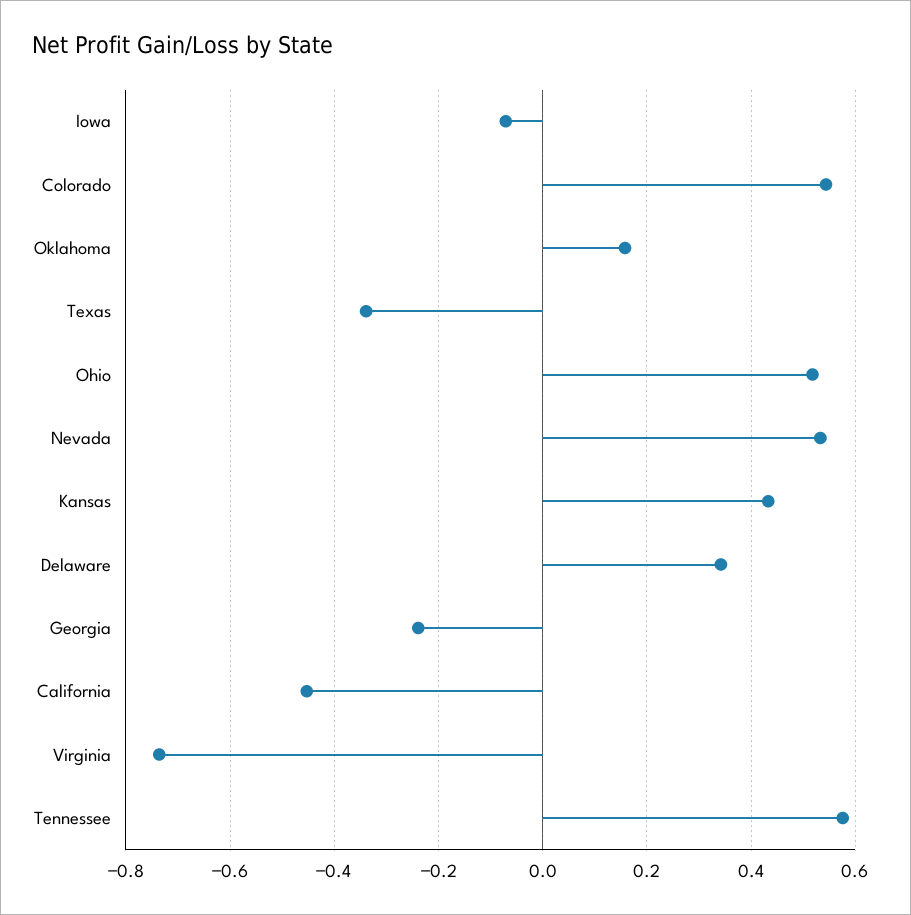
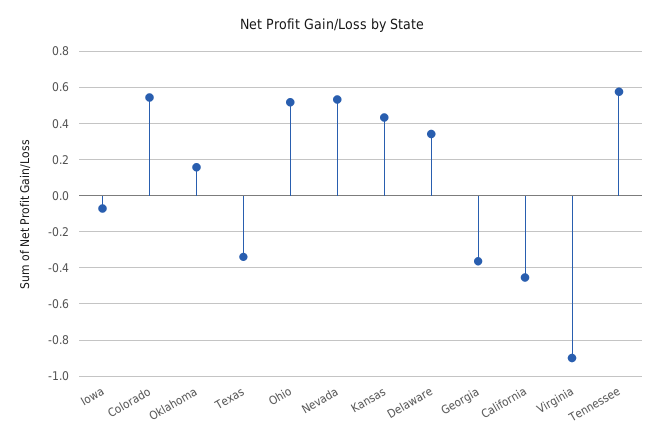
  {
    "Iowa": -0.08,
    "Colorado": 0.54,
    "Oklahoma": 0.16,
    "Texas": -0.34,
    "Ohio": 0.52,
    "Nevada": 0.54,
    "Kansas": 0.44,
    "Delaware": 0.34,
-   "Georgia": -0.24,
+   "Georgia": -0.35,
    "California": -0.46,
-   "Virginia": -0.74,
+   "Virginia": -0.9,
    "Tennessee": 0.58
  }

